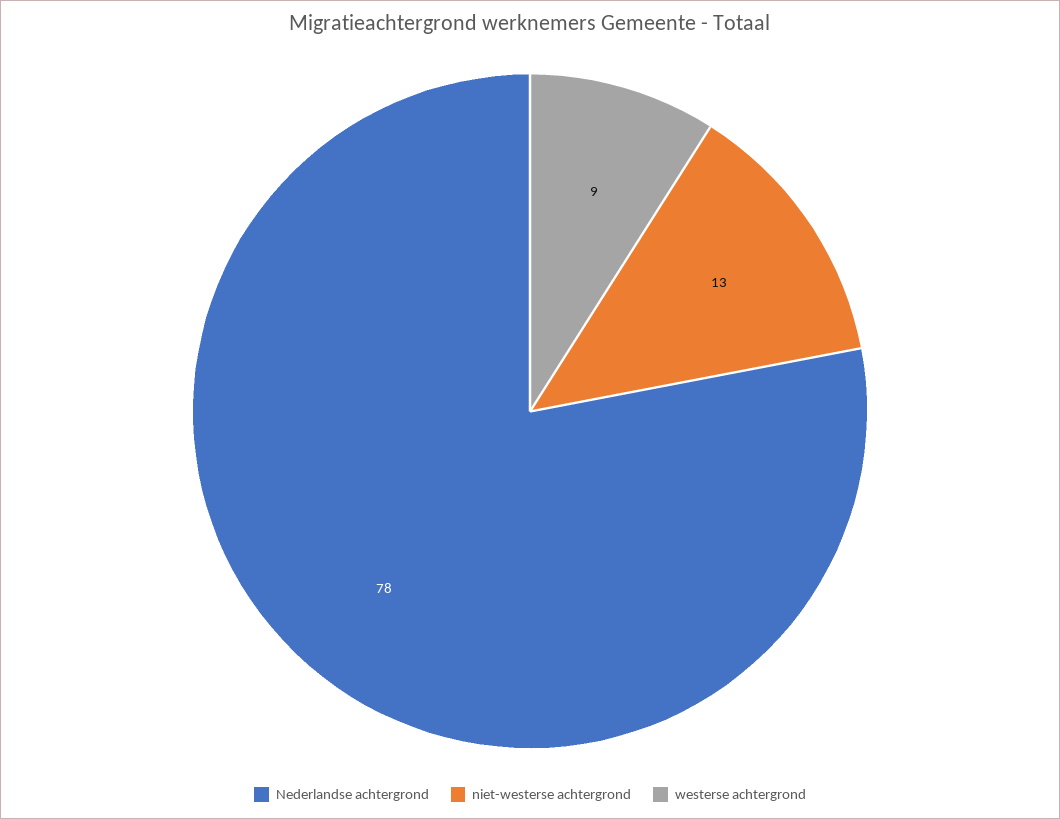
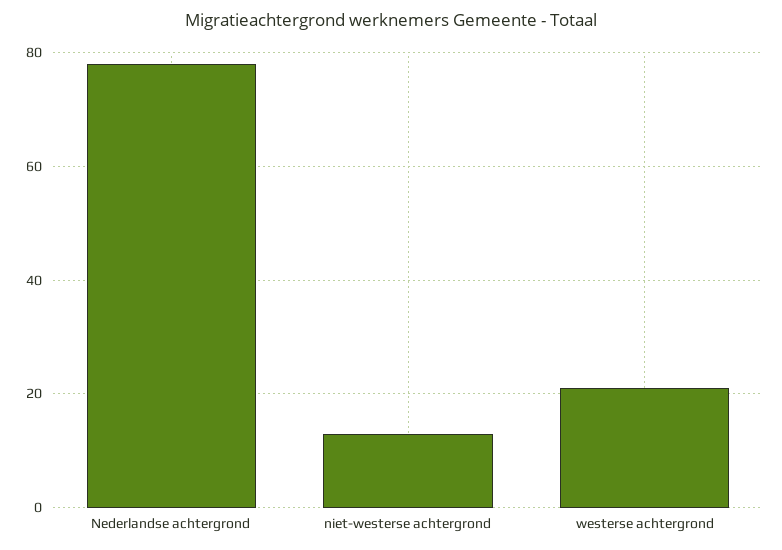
  {
    "Nederlandse achtergrond": 78,
    "niet-westerse achtergrond": 13,
-   "westerse achtergrond": 9
+   "westerse achtergrond": 20
  }

